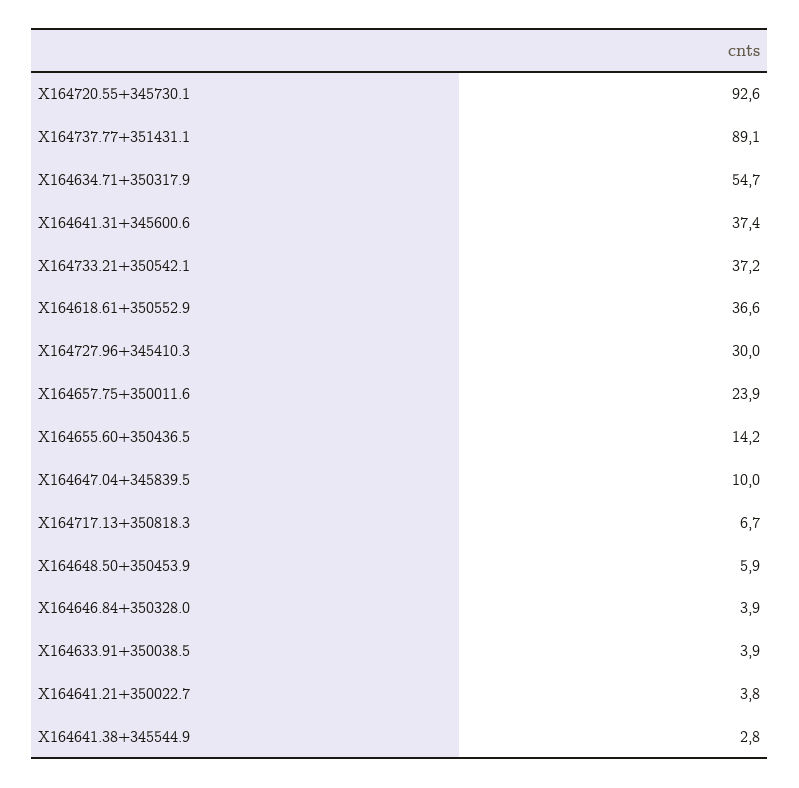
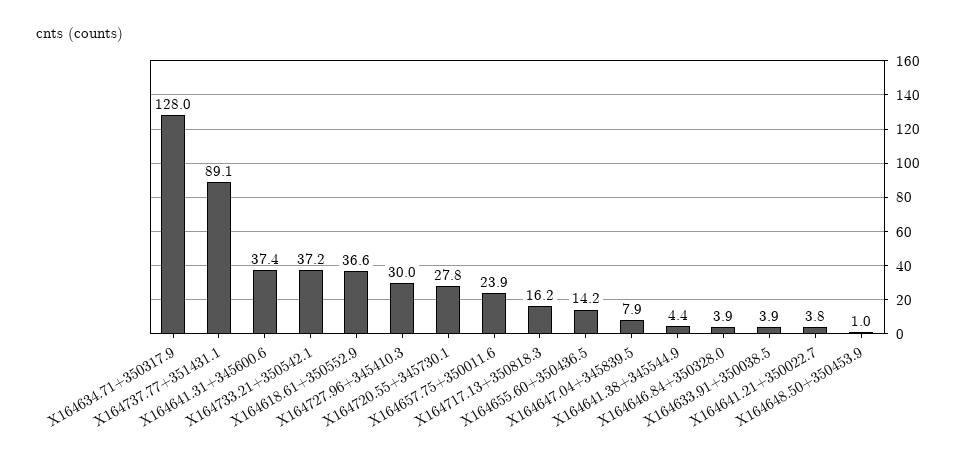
  {
-   "X164720.55+345730.1": 92.6,
+   "X164720.55+345730.1": 27.8,
    "X164737.77+351431.1": 89.1,
-   "X164634.71+350317.9": 54.7,
+   "X164634.71+350317.9": 128,
    "X164641.31+345600.6": 37.4,
    "X164733.21+350542.1": 37.2,
    "X164618.61+350552.9": 36.6,
    "X164727.96+345410.3": 30,
    "X164657.75+350011.6": 23.9,
    "X164655.60+350436.5": 14.2,
-   "X164647.04+345839.5": 10,
+   "X164647.04+345839.5": 7.9,
-   "X164717.13+350818.3": 6.7,
+   "X164717.13+350818.3": 16.2,
-   "X164648.50+350453.9": 5.9,
+   "X164648.50+350453.9": 1,
    "X164646.84+350328.0": 3.9,
    "X164633.91+350038.5": 3.9,
    "X164641.21+350022.7": 3.8,
-   "X164641.38+345544.9": 2.8
+   "X164641.38+345544.9": 4.4
  }

